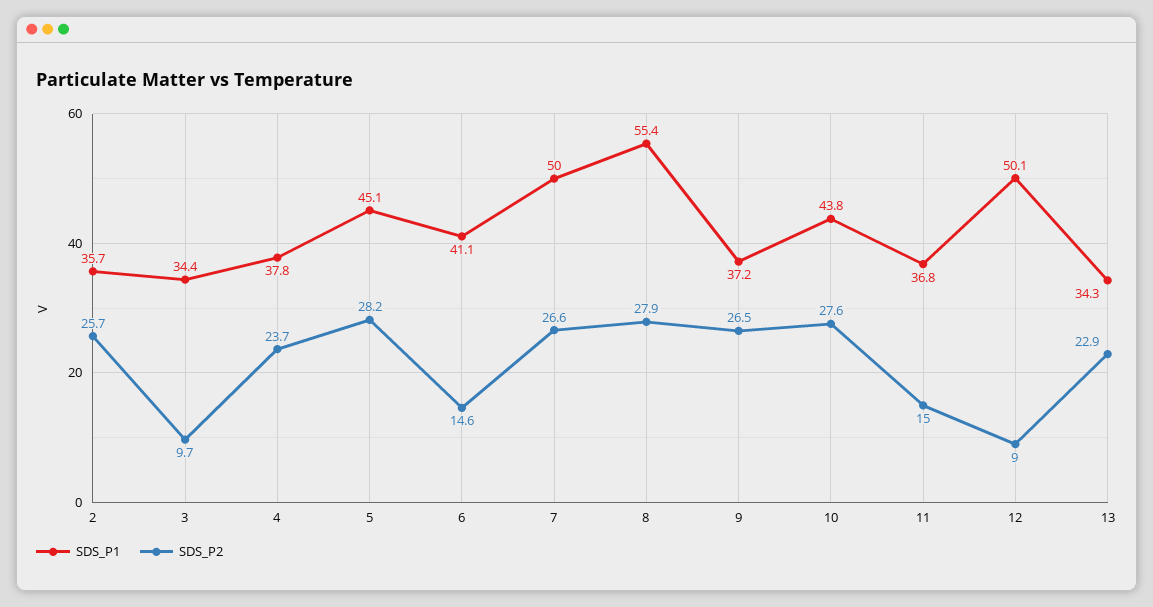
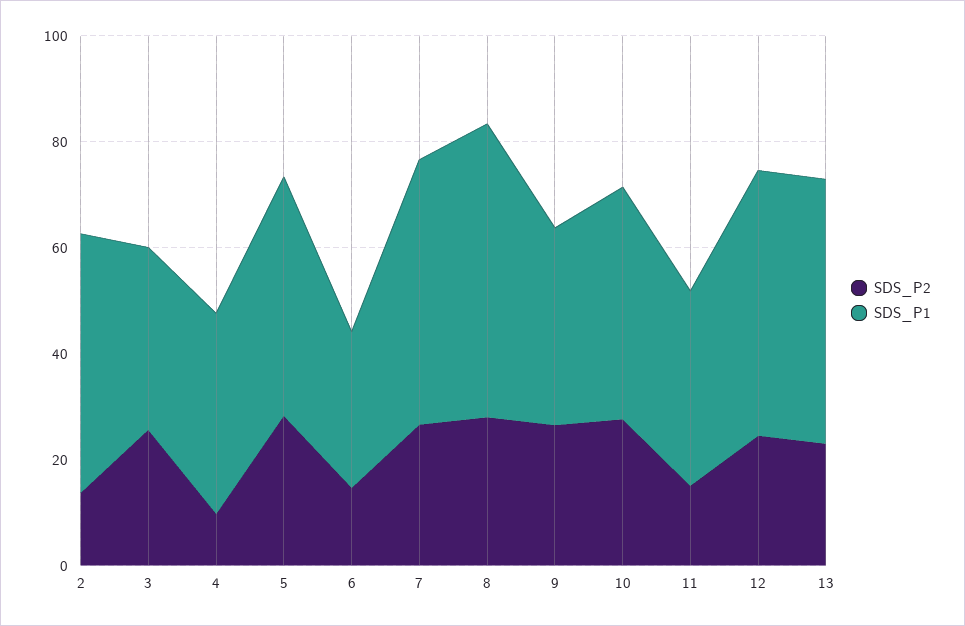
  {
    "SDS_P1": {
-     "2": 35.7,
+     "2": 50,
      "3": 34.4,
      "4": 37.8,
      "5": 45.1,
-     "6": 41.1,
+     "6": 30,
      "7": 50,
      "8": 55.4,
      "9": 37.2,
      "10": 43.8,
      "11": 36.8,
      "12": 50.1,
-     "13": 34.3
+     "13": 50
    },
    "SDS_P2": {
-     "2": 25.7,
+     "2": 15,
-     "3": 9.7,
+     "3": 25,
-     "4": 23.7,
+     "4": 10,
      "5": 28.2,
      "6": 14.6,
      "7": 26.6,
      "8": 27.9,
      "9": 26.5,
      "10": 27.6,
      "11": 15,
-     "12": 9,
+     "12": 25,
      "13": 22.9
    }
  }

